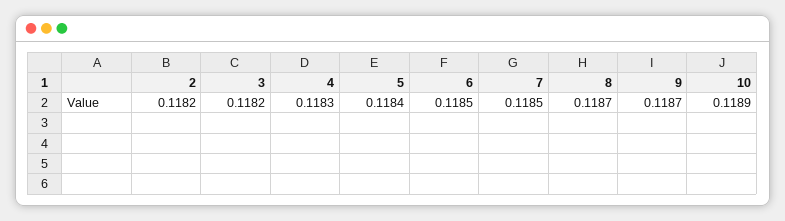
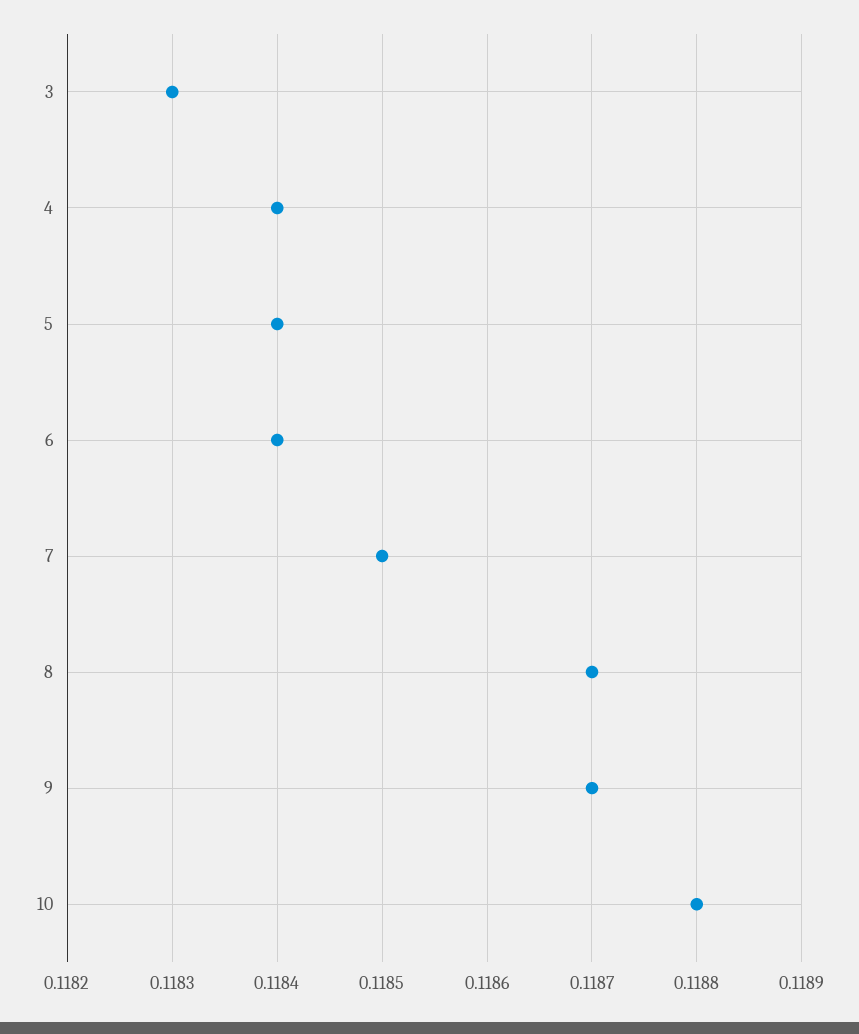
  {
-   "2": 0.1182,
-   "3": 0.1182,
+   "3": 0.1183,
-   "4": 0.1183,
+   "4": 0.1184,
    "5": 0.1184,
-   "6": 0.1185,
+   "6": 0.1184,
    "7": 0.1185,
    "8": 0.1187,
    "9": 0.1187,
-   "10": 0.1189
+   "10": 0.1188
  }

